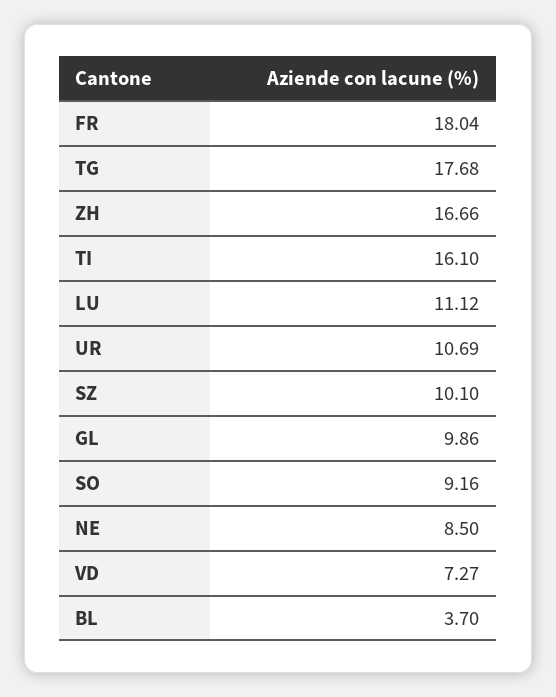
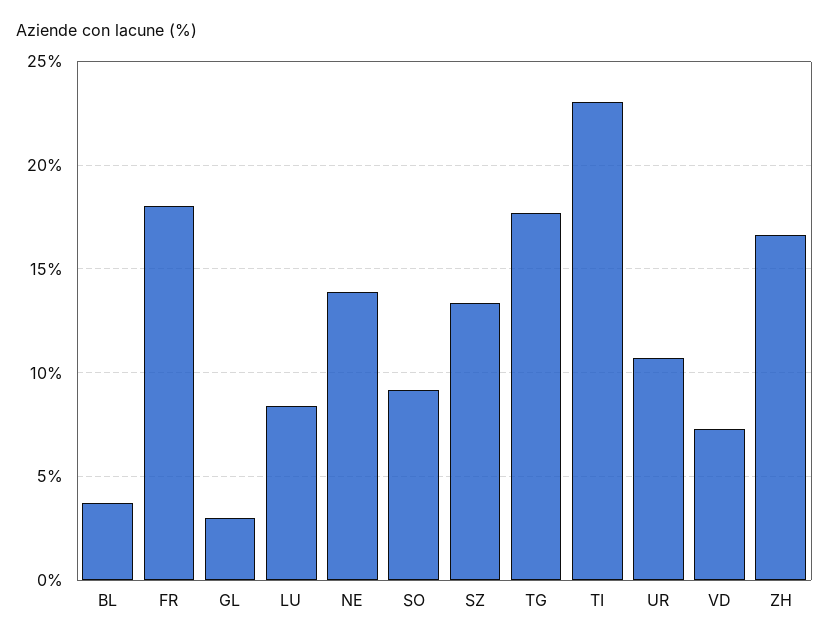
  {
    "FR": 18.04,
    "TG": 17.68,
    "ZH": 16.66,
-   "TI": 16.1,
+   "TI": 23,
-   "LU": 11.12,
+   "LU": 8.5,
    "UR": 10.69,
-   "SZ": 10.1,
+   "SZ": 13.5,
-   "GL": 9.86,
+   "GL": 3,
    "SO": 9.16,
-   "NE": 8.5,
+   "NE": 14,
    "VD": 7.27,
    "BL": 3.7
  }

